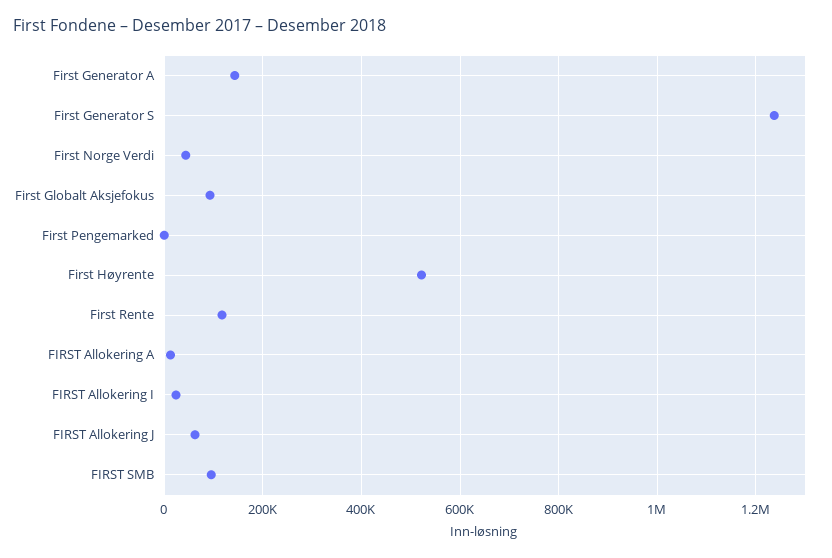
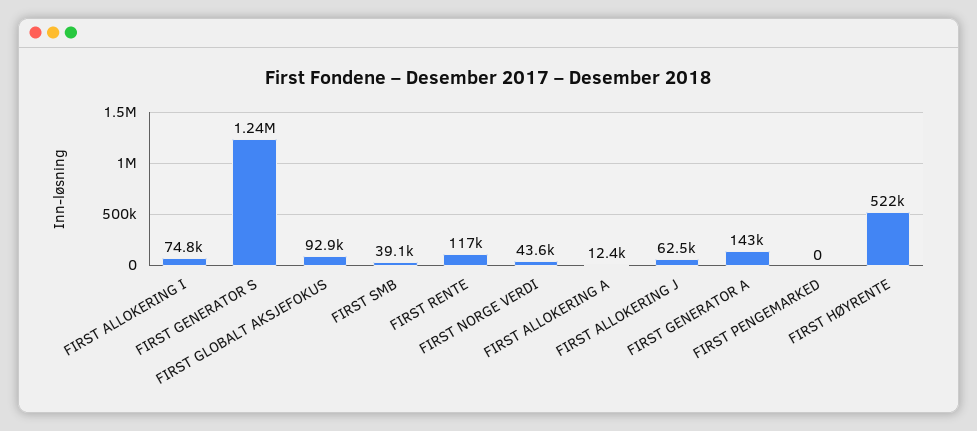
  {
    "First Generator A": 143000,
    "First Generator S": 1240000,
    "First Norge Verdi": 43600,
    "First Globalt Aksjefokus": 92900,
    "First Pengemarked": 0,
    "First Høyrente": 522000,
    "First Rente": 117000,
    "FIRST Allokering A": 12400,
-   "FIRST Allokering I": 20000,
+   "FIRST Allokering I": 74800,
    "FIRST Allokering J": 62500,
-   "FIRST SMB": 100000
+   "FIRST SMB": 39100
  }

